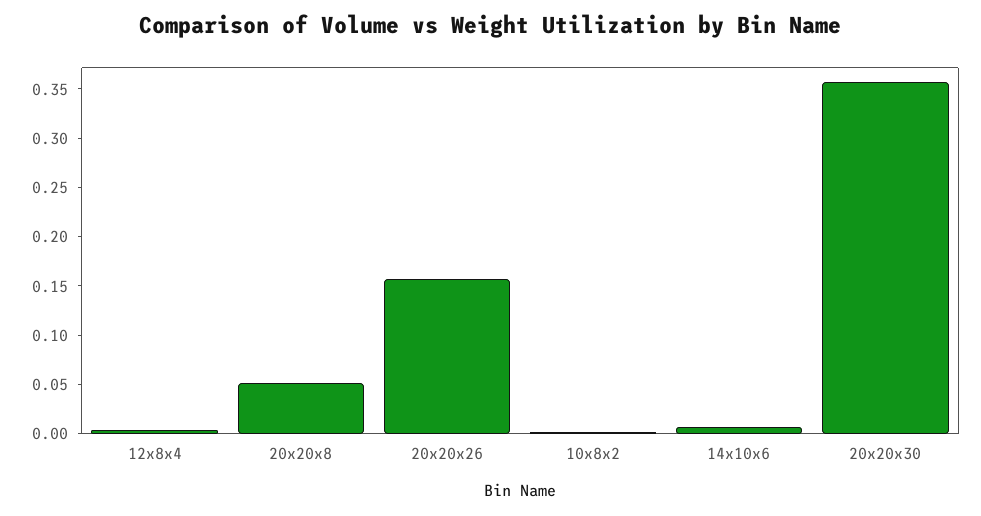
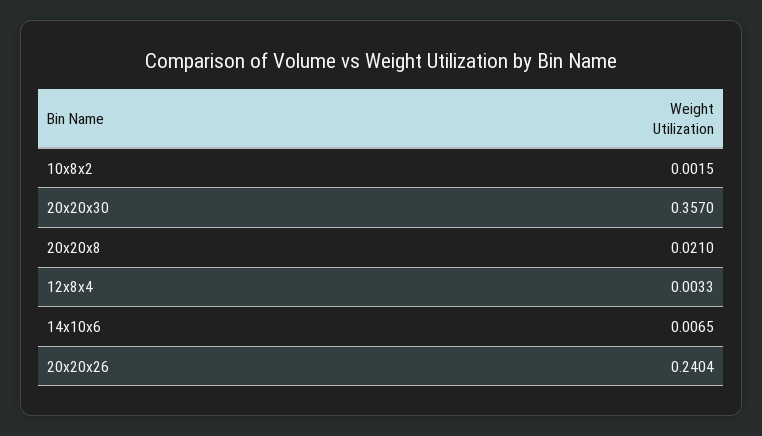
  {
    "12x8x4": 0.0033,
-   "20x20x8": 0.05,
+   "20x20x8": 0.021,
-   "20x20x26": 0.16,
+   "20x20x26": 0.2404,
    "10x8x2": 0.0015,
    "14x10x6": 0.0065,
    "20x20x30": 0.357
  }

